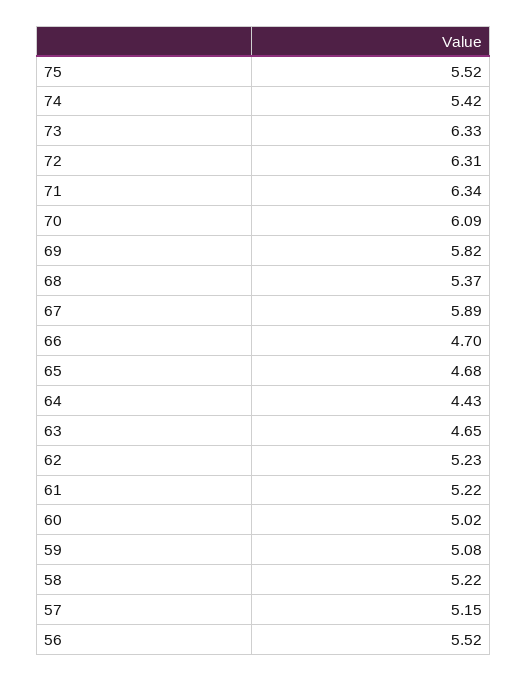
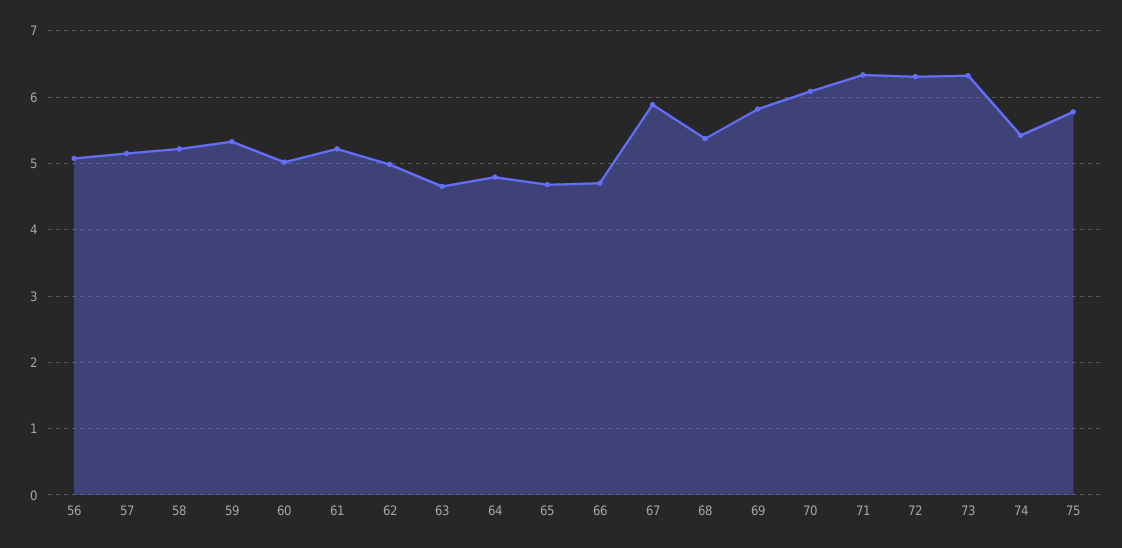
  {
-   "75": 5.52,
+   "75": 5.8,
    "74": 5.42,
    "73": 6.33,
    "72": 6.31,
    "71": 6.34,
    "70": 6.09,
    "69": 5.82,
    "68": 5.37,
    "67": 5.89,
    "66": 4.7,
    "65": 4.68,
-   "64": 4.43,
+   "64": 4.8,
    "63": 4.65,
-   "62": 5.23,
+   "62": 5,
    "61": 5.22,
    "60": 5.02,
-   "59": 5.08,
+   "59": 5.3,
    "58": 5.22,
    "57": 5.15,
-   "56": 5.52
+   "56": 5.1
  }

